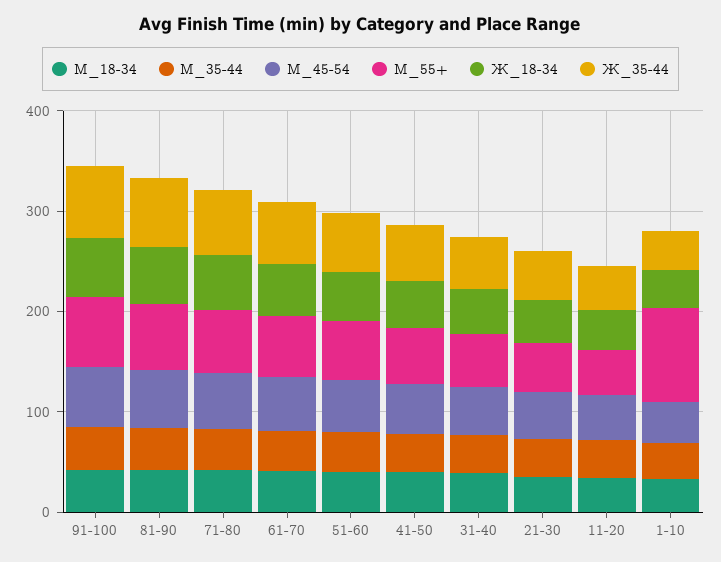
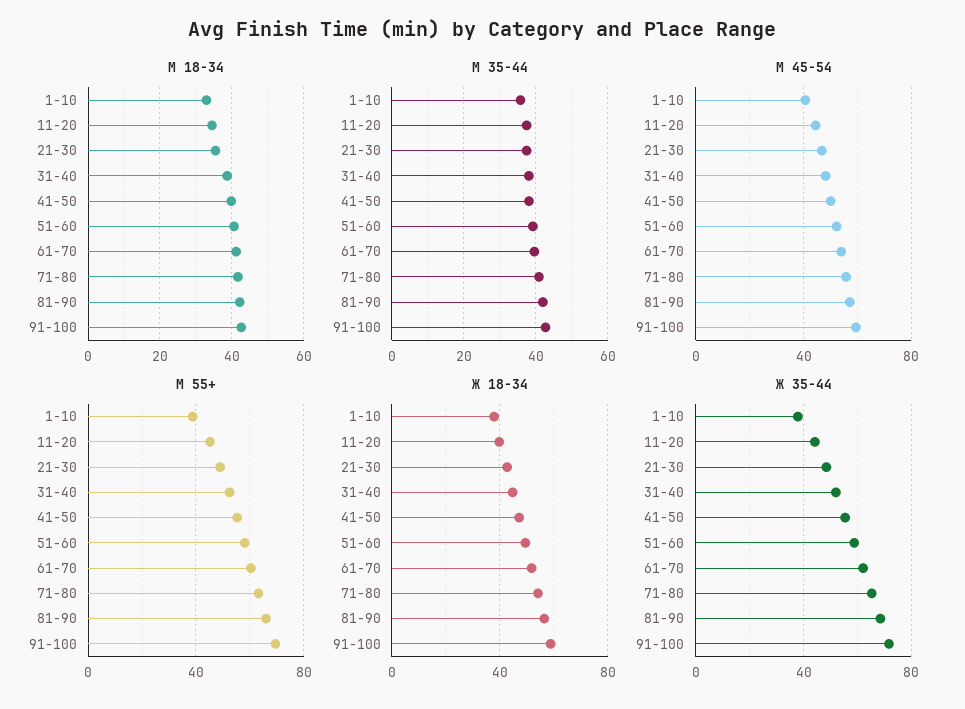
  {
    "М_18-34": {
      "91-100": 42,
      "81-90": 42,
      "71-80": 42,
      "61-70": 42,
      "51-60": 40,
      "41-50": 40,
      "31-40": 38,
      "21-30": 36,
      "11-20": 34,
      "1-10": 32
    },
    "М_35-44": {
      "91-100": 42,
      "81-90": 42,
      "71-80": 40,
      "61-70": 40,
      "51-60": 40,
      "41-50": 38,
      "31-40": 38,
      "21-30": 38,
      "11-20": 38,
      "1-10": 36
    },
    "М_45-54": {
      "91-100": 60,
      "81-90": 55,
      "71-80": 55,
      "61-70": 55,
      "51-60": 50,
      "41-50": 50,
      "31-40": 50,
      "21-30": 45,
      "11-20": 45,
      "1-10": 40
    },
    "М_55+": {
      "91-100": 70,
      "81-90": 65,
      "71-80": 65,
      "61-70": 60,
      "51-60": 60,
      "41-50": 55,
      "31-40": 55,
      "21-30": 50,
      "11-20": 45,
-     "1-10": 100
+     "1-10": 40
    },
    "Ж_18-34": {
      "91-100": 60,
      "81-90": 55,
      "71-80": 55,
      "61-70": 50,
      "51-60": 50,
      "41-50": 45,
      "31-40": 45,
      "21-30": 45,
      "11-20": 40,
      "1-10": 40
    },
    "Ж_35-44": {
      "91-100": 70,
      "81-90": 70,
      "71-80": 65,
      "61-70": 60,
      "51-60": 60,
      "41-50": 55,
      "31-40": 50,
      "21-30": 50,
      "11-20": 45,
      "1-10": 40
    }
  }

